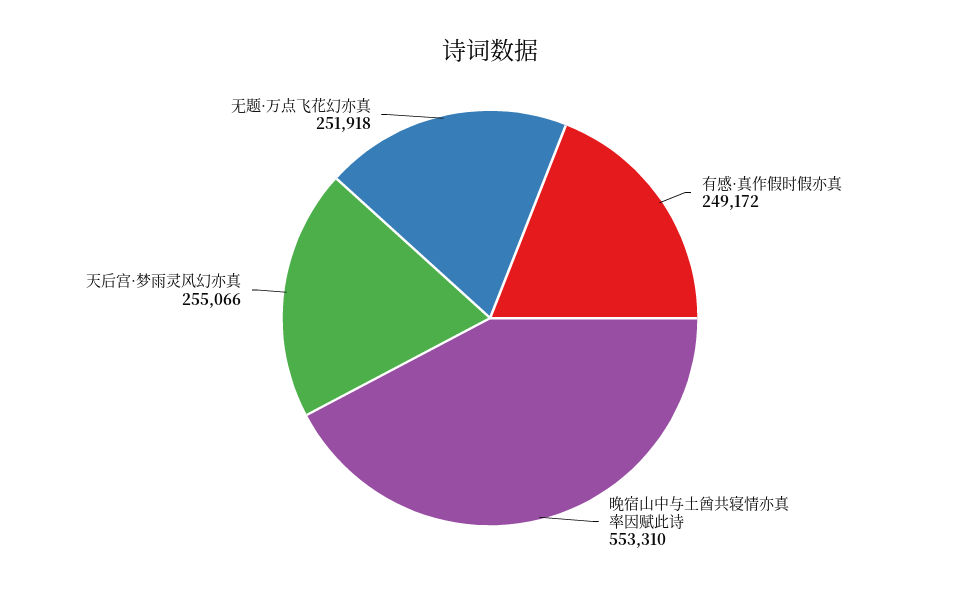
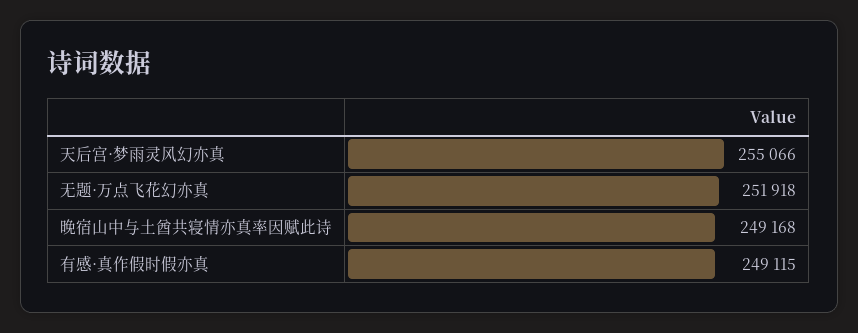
  {
-   "有感·真作假时假亦真": 249172,
+   "有感·真作假时假亦真": 249115,
-   "晚宿山中与土酋共寝情亦真率因赋此诗": 553310,
+   "晚宿山中与土酋共寝情亦真率因赋此诗": 249168,
    "天后宫·梦雨灵风幻亦真": 255066,
    "无题·万点飞花幻亦真": 251918
  }

